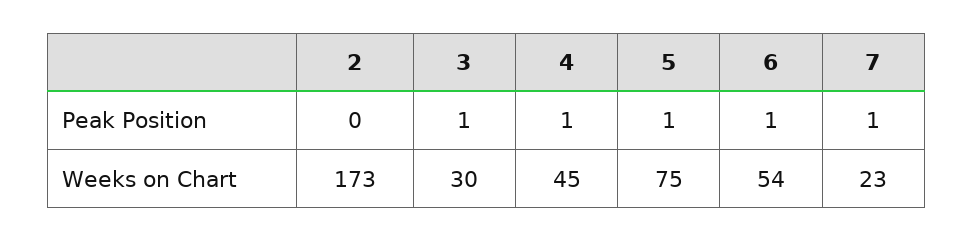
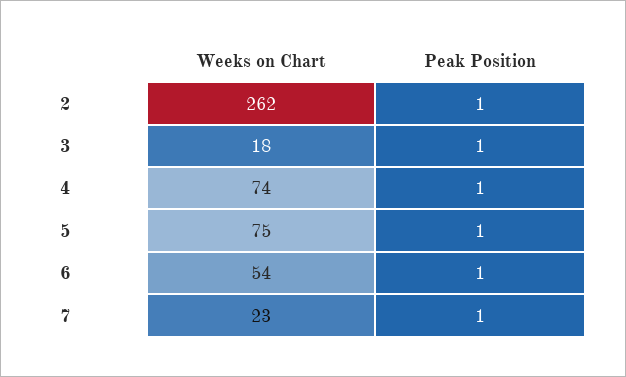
  {
    "2": {
-     "Peak Position": 0,
+     "Peak Position": 1,
-     "Weeks on Chart": 173
+     "Weeks on Chart": 262
    },
    "3": {
      "Peak Position": 1,
-     "Weeks on Chart": 30
+     "Weeks on Chart": 18
    },
    "4": {
      "Peak Position": 1,
-     "Weeks on Chart": 45
+     "Weeks on Chart": 74
    },
    "5": {
      "Peak Position": 1,
      "Weeks on Chart": 75
    },
    "6": {
      "Peak Position": 1,
      "Weeks on Chart": 54
    },
    "7": {
      "Peak Position": 1,
      "Weeks on Chart": 23
    }
  }

